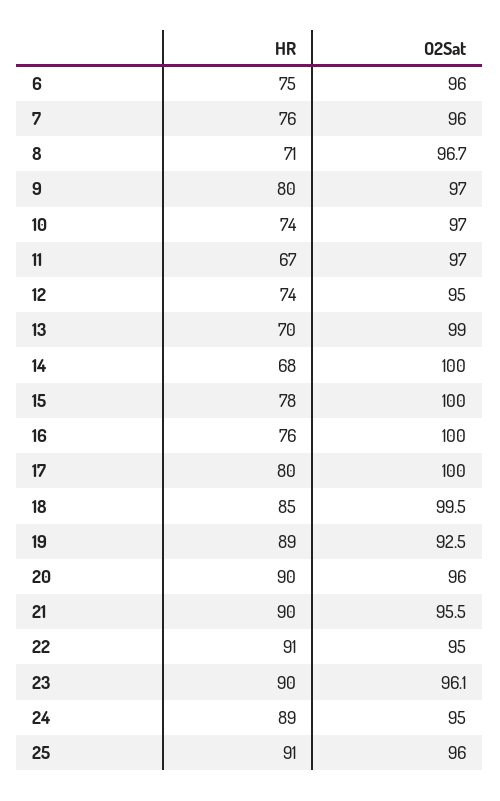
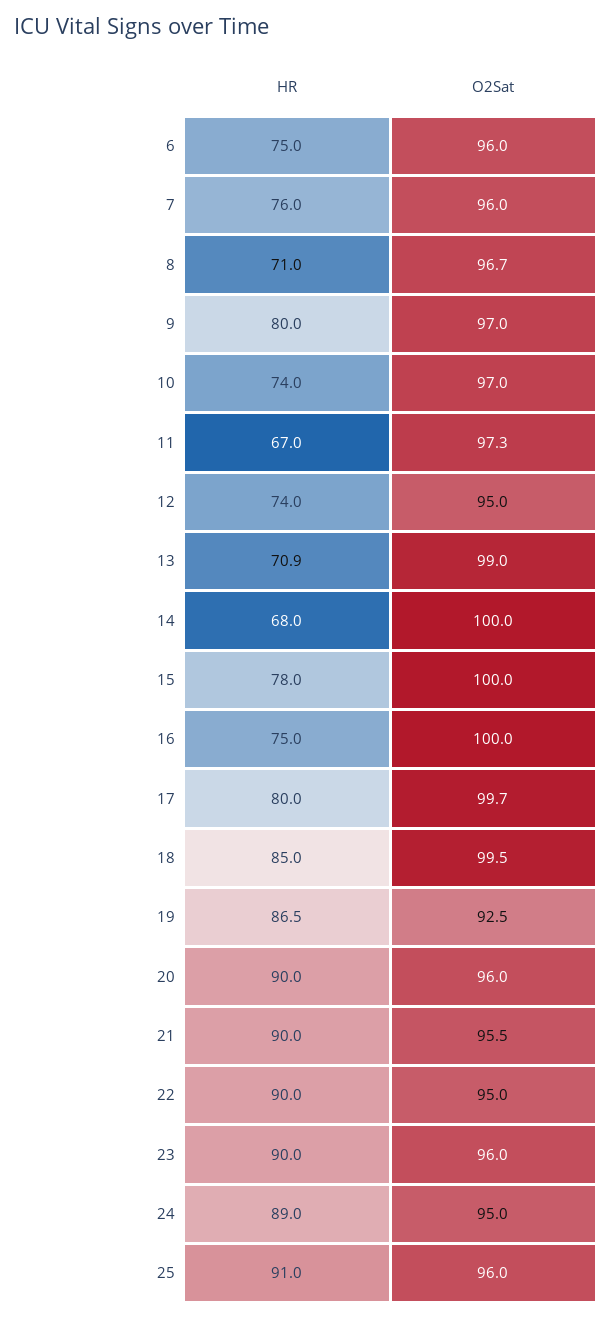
  {
    "HR": {
      "6": 75,
      "7": 76,
      "8": 71,
      "9": 80,
      "10": 74,
      "11": 67,
      "12": 74,
-     "13": 70,
+     "13": 70.9,
      "14": 68,
      "15": 78,
-     "16": 76,
+     "16": 75,
      "17": 80,
      "18": 85,
-     "19": 89,
+     "19": 86.5,
      "20": 90,
      "21": 90,
-     "22": 91,
+     "22": 90,
      "23": 90,
      "24": 89,
      "25": 91
    },
    "O2Sat": {
      "6": 96,
      "7": 96,
      "8": 96.7,
      "9": 97,
      "10": 97,
-     "11": 97,
+     "11": 97.3,
      "12": 95,
      "13": 99,
      "14": 100,
      "15": 100,
      "16": 100,
-     "17": 100,
+     "17": 99.7,
      "18": 99.5,
      "19": 92.5,
      "20": 96,
      "21": 95.5,
      "22": 95,
-     "23": 96.1,
+     "23": 96,
      "24": 95,
      "25": 96
    }
  }

